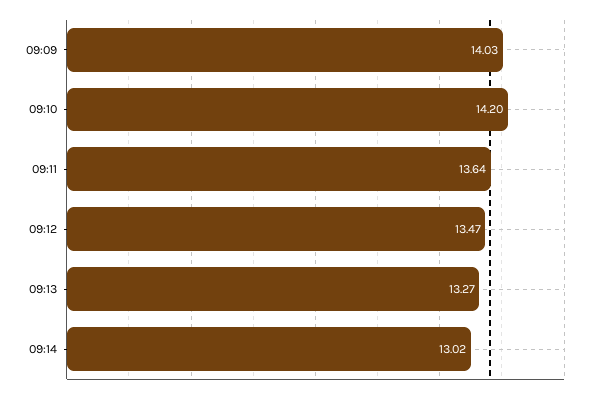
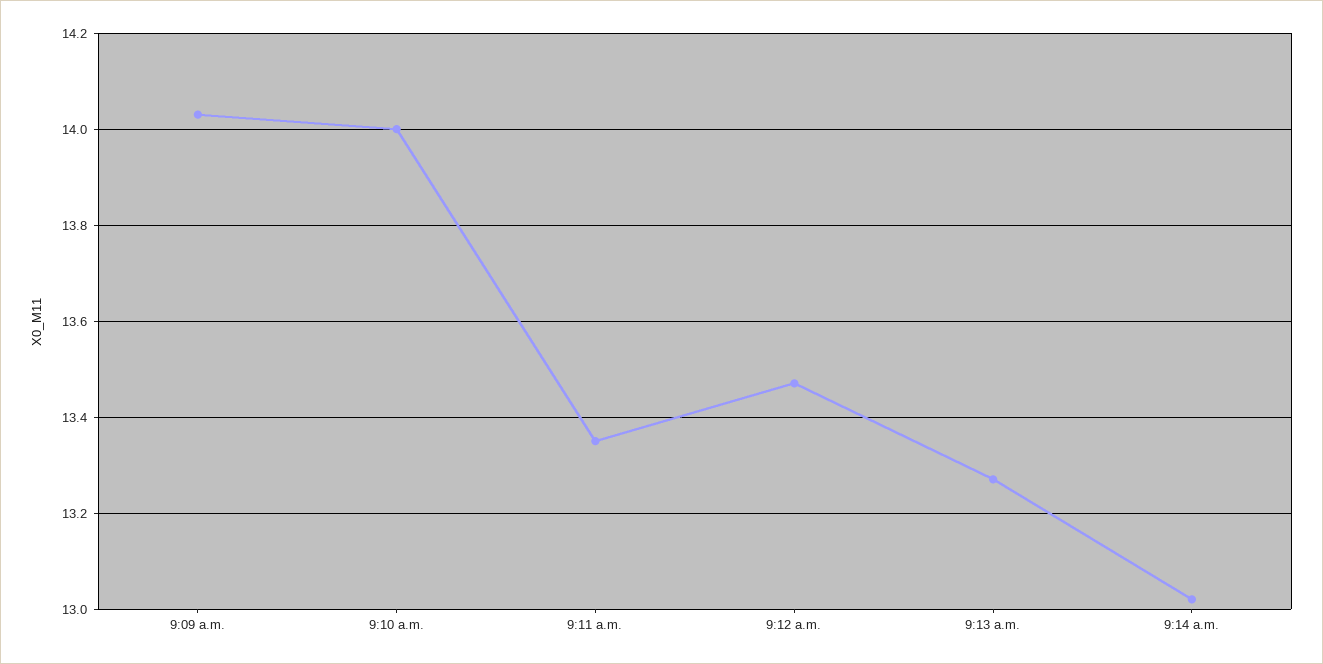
  {
    "09:09": 14.03,
-   "09:10": 14.2,
+   "09:10": 14,
-   "09:11": 13.64,
+   "09:11": 13.35,
    "09:12": 13.47,
    "09:13": 13.27,
    "09:14": 13.02
  }

